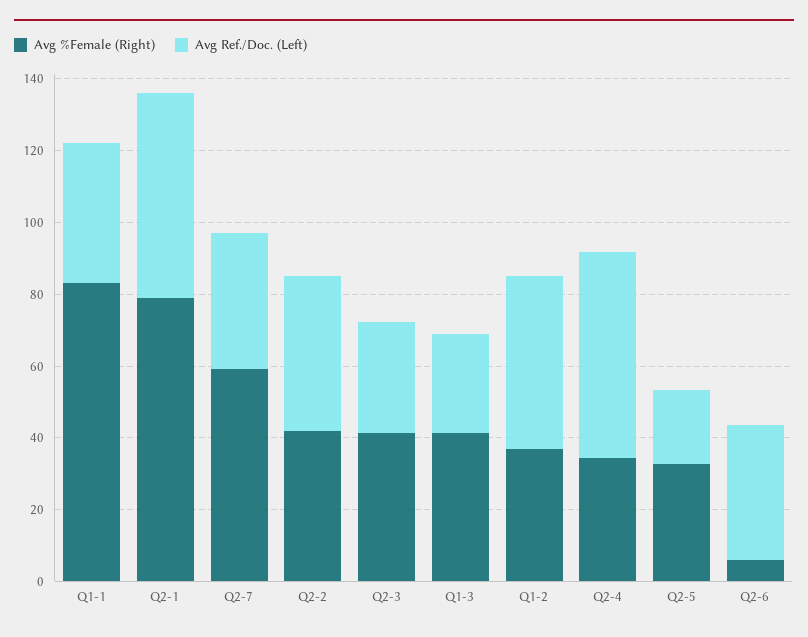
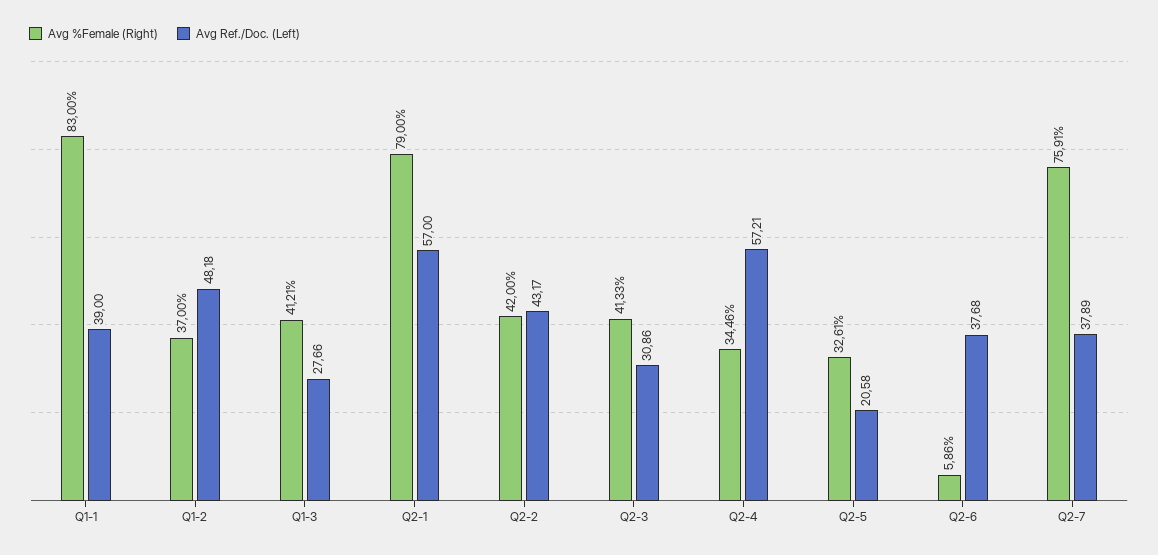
  {
    "Avg %Female (Right)": {
      "Q1-1": 83,
      "Q2-1": 79,
-     "Q2-7": 60,
+     "Q2-7": 75.91,
      "Q2-2": 42,
      "Q2-3": 41.33,
      "Q1-3": 41.21,
      "Q1-2": 37,
      "Q2-4": 34.46,
      "Q2-5": 32.61,
      "Q2-6": 5.86
    },
    "Avg Ref./Doc. (Left)": {
      "Q1-1": 39,
      "Q2-1": 57,
      "Q2-7": 37.89,
      "Q2-2": 43.17,
      "Q2-3": 30.86,
      "Q1-3": 27.66,
      "Q1-2": 48.18,
      "Q2-4": 57.21,
      "Q2-5": 20.58,
      "Q2-6": 37.68
    }
  }

